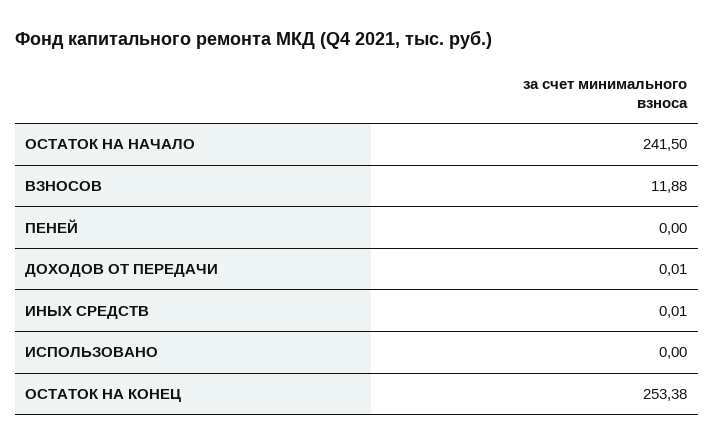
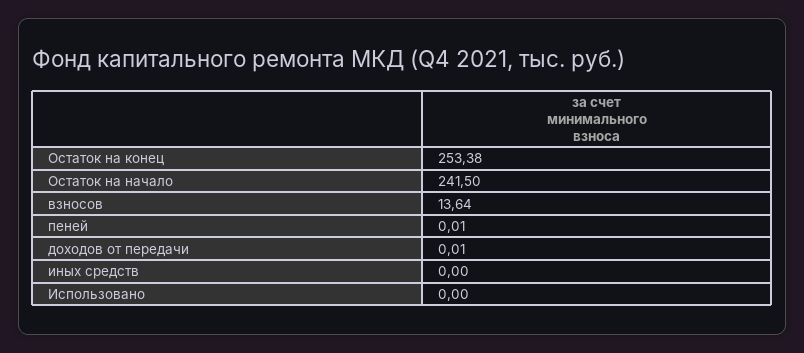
  {
    "ОСТАТОК НА НАЧАЛО": 241.5,
-   "ВЗНОСОВ": 11.88,
+   "ВЗНОСОВ": 13.64,
-   "ПЕНЕЙ": 0,
+   "ПЕНЕЙ": 0.01,
    "ДОХОДОВ ОТ ПЕРЕДАЧИ": 0.01,
-   "ИНЫХ СРЕДСТВ": 0.01,
+   "ИНЫХ СРЕДСТВ": 0,
    "ИСПОЛЬЗОВАНО": 0,
    "ОСТАТОК НА КОНЕЦ": 253.38
  }

